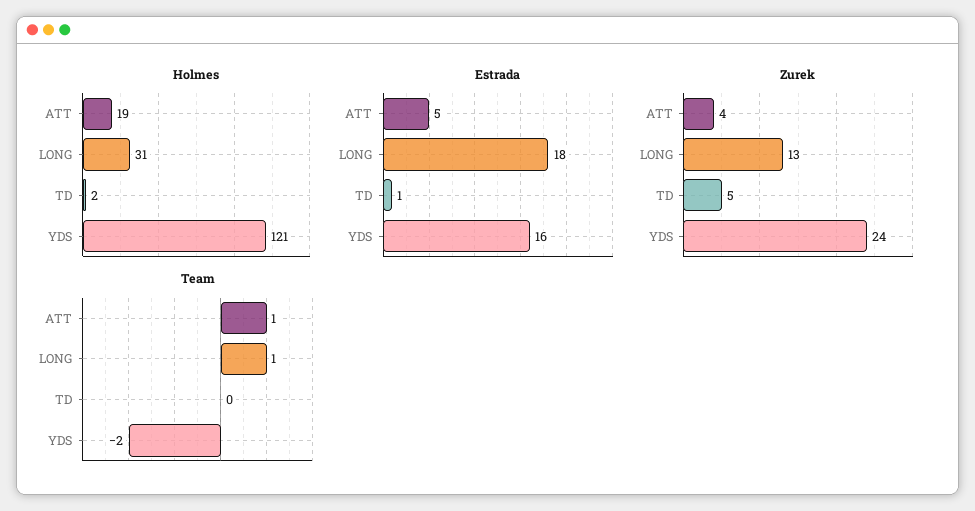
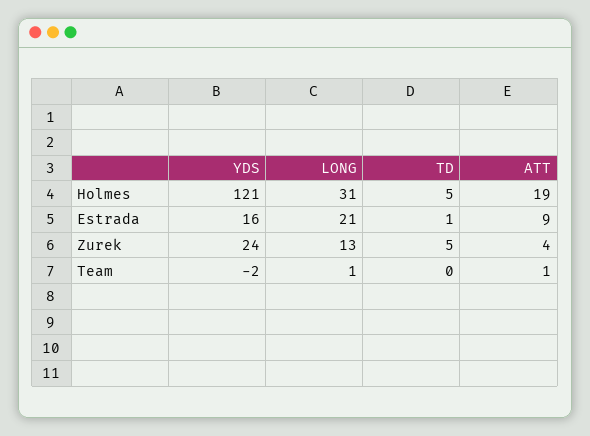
  {
    "Holmes": {
      "ATT": 19,
      "LONG": 31,
-     "TD": 2,
+     "TD": 5,
      "YDS": 121
    },
    "Estrada": {
-     "ATT": 5,
+     "ATT": 9,
-     "LONG": 18,
+     "LONG": 21,
      "TD": 1,
      "YDS": 16
    },
    "Zurek": {
      "ATT": 4,
      "LONG": 13,
      "TD": 5,
      "YDS": 24
    },
    "Team": {
      "ATT": 1,
      "LONG": 1,
      "TD": 0,
      "YDS": -2
    }
  }

